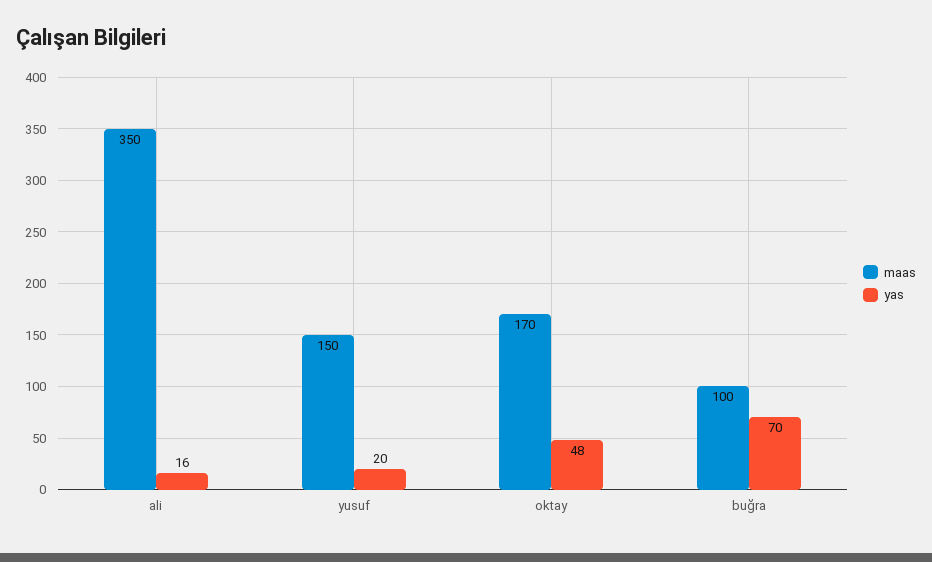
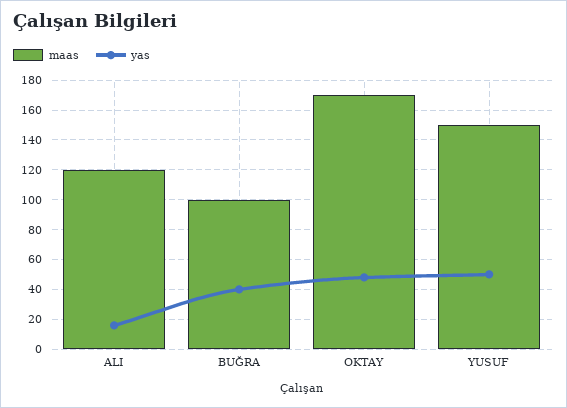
  {
    "maas": {
-     "ali": 350,
+     "ali": 120,
      "yusuf": 150,
      "oktay": 170,
      "buğra": 100
    },
    "yas": {
      "ali": 16,
-     "yusuf": 20,
+     "yusuf": 50,
      "oktay": 48,
-     "buğra": 70
+     "buğra": 40
    }
  }

